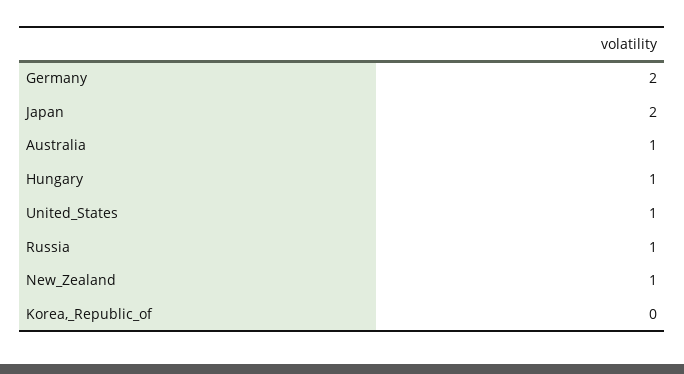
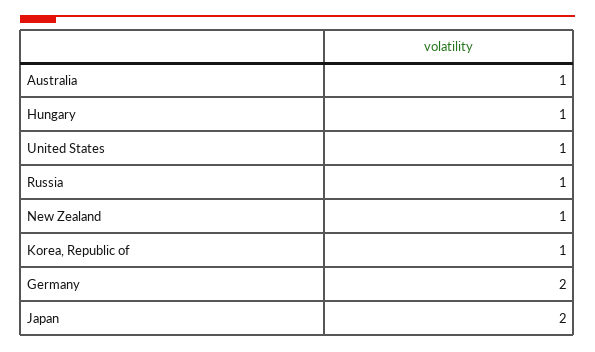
  {
    "Germany": 2,
    "Japan": 2,
    "Australia": 1,
    "Hungary": 1,
    "United_States": 1,
    "Russia": 1,
    "New_Zealand": 1,
-   "Korea,_Republic_of": 0
+   "Korea,_Republic_of": 1
  }

